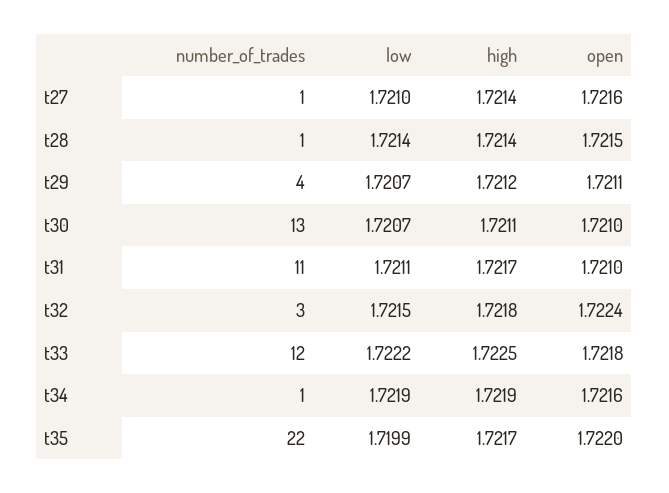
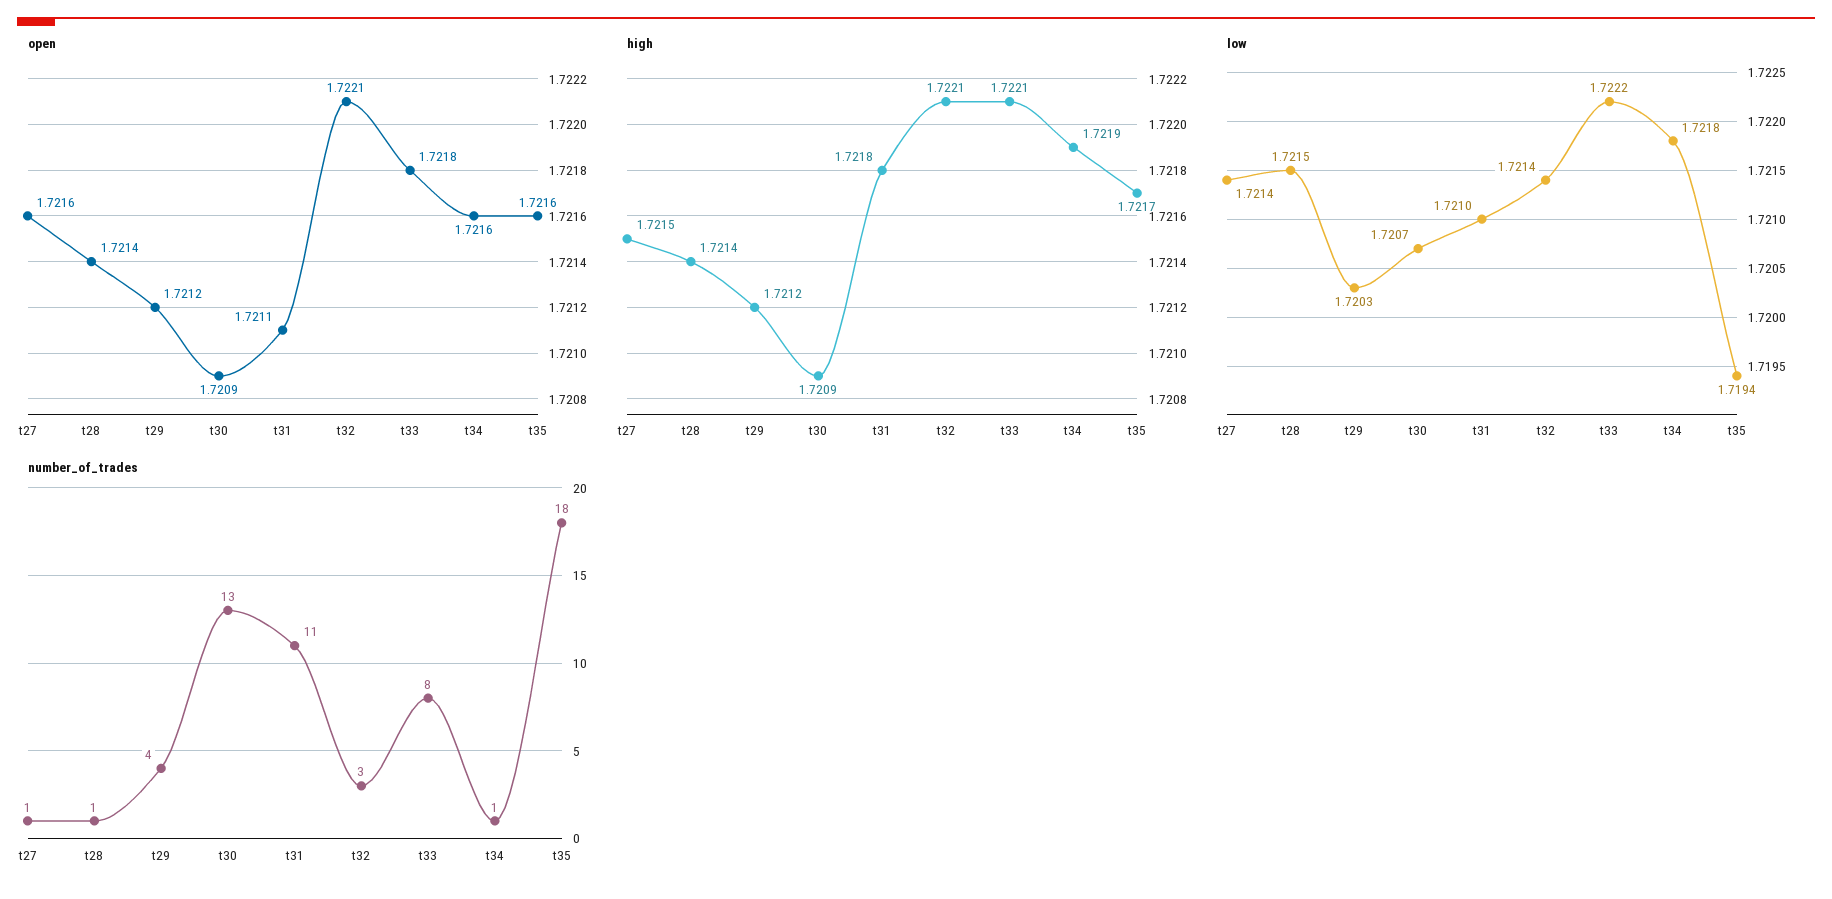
  {
    "number_of_trades": {
      "t27": 1,
      "t28": 1,
      "t29": 4,
      "t30": 13,
      "t31": 11,
      "t32": 3,
-     "t33": 12,
+     "t33": 8,
      "t34": 1,
-     "t35": 22
+     "t35": 18
    },
    "low": {
-     "t27": 1.721,
+     "t27": 1.7214,
-     "t28": 1.7214,
+     "t28": 1.7215,
-     "t29": 1.7207,
+     "t29": 1.7203,
      "t30": 1.7207,
-     "t31": 1.7211,
+     "t31": 1.721,
-     "t32": 1.7215,
+     "t32": 1.7214,
      "t33": 1.7222,
-     "t34": 1.7219,
+     "t34": 1.7218,
-     "t35": 1.7199
+     "t35": 1.7194
    },
    "high": {
-     "t27": 1.7214,
+     "t27": 1.7215,
      "t28": 1.7214,
      "t29": 1.7212,
-     "t30": 1.7211,
+     "t30": 1.7209,
-     "t31": 1.7217,
+     "t31": 1.7218,
-     "t32": 1.7218,
+     "t32": 1.7221,
-     "t33": 1.7225,
+     "t33": 1.7221,
      "t34": 1.7219,
      "t35": 1.7217
    },
    "open": {
      "t27": 1.7216,
-     "t28": 1.7215,
+     "t28": 1.7214,
-     "t29": 1.7211,
+     "t29": 1.7212,
-     "t30": 1.721,
+     "t30": 1.7209,
-     "t31": 1.721,
+     "t31": 1.7211,
-     "t32": 1.7224,
+     "t32": 1.7221,
      "t33": 1.7218,
      "t34": 1.7216,
-     "t35": 1.722
+     "t35": 1.7216
    }
  }

